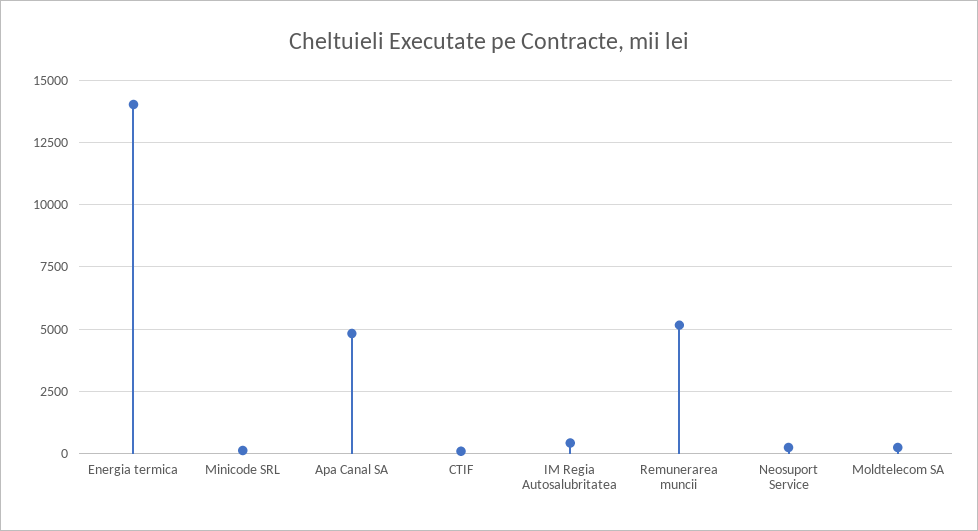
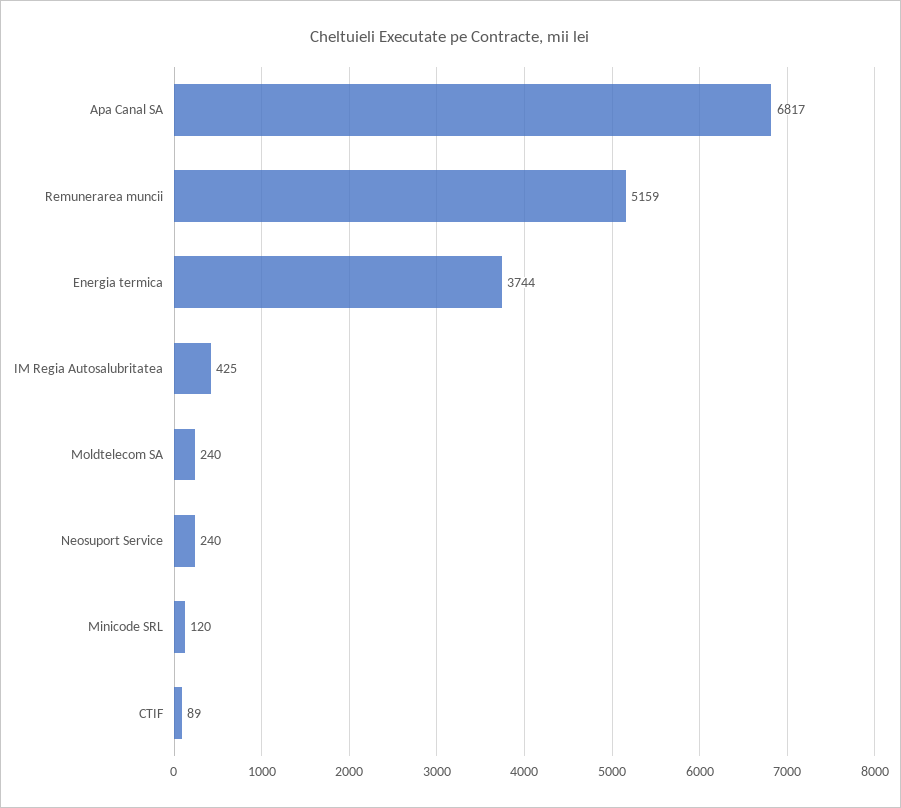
  {
-   "Energia termica": 14000,
+   "Energia termica": 3744,
    "Minicode SRL": 120,
-   "Apa Canal SA": 4750,
+   "Apa Canal SA": 6817,
    "CTIF": 89,
    "IM Regia Autosalubritatea": 425,
    "Remunerarea muncii": 5159,
    "Neosuport Service": 240,
    "Moldtelecom SA": 240
  }

